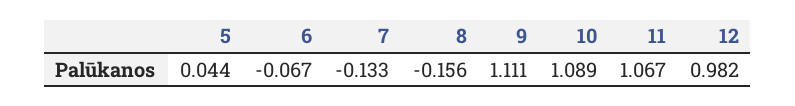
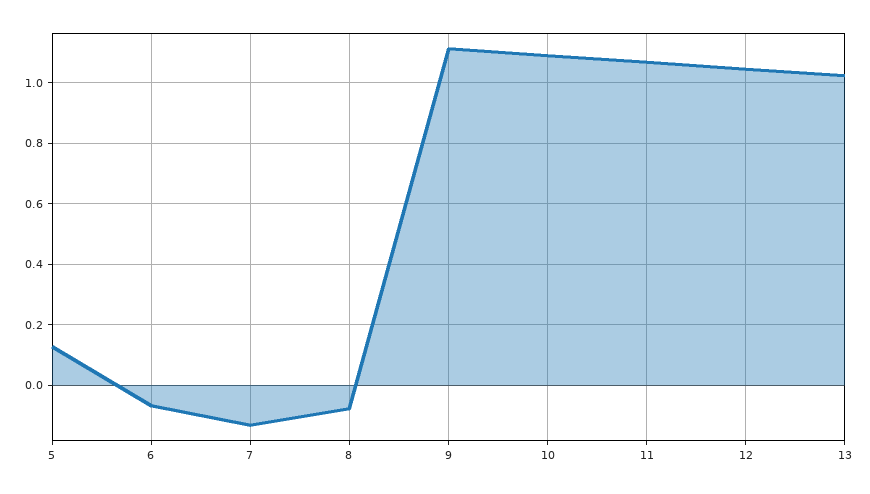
  {
-   "5": 0.044,
+   "5": 0.12,
    "6": -0.067,
    "7": -0.133,
-   "8": -0.156,
+   "8": -0.08,
    "9": 1.111,
    "10": 1.089,
    "11": 1.067,
-   "12": 0.982
+   "12": 1.04,
+   "13": 1.02
  }

